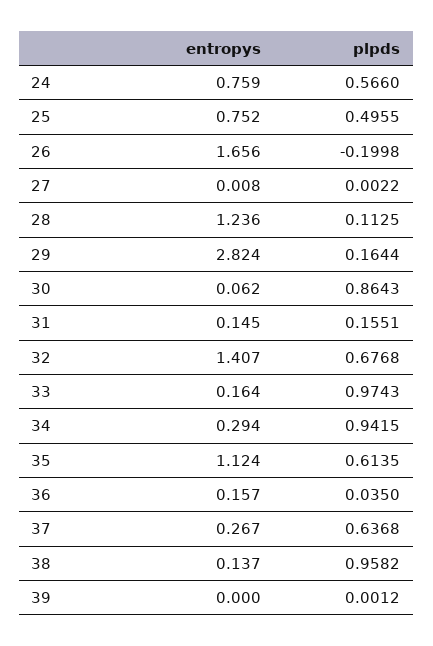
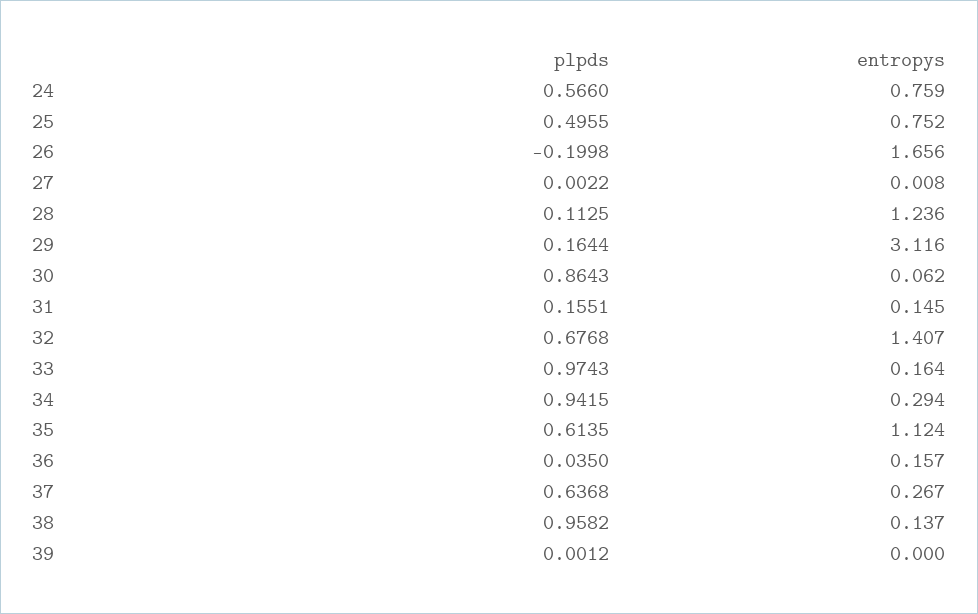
  {
    "entropys": {
      "24": 0.759,
      "25": 0.752,
      "26": 1.656,
      "27": 0.008,
      "28": 1.236,
-     "29": 2.824,
+     "29": 3.116,
      "30": 0.062,
      "31": 0.145,
      "32": 1.407,
      "33": 0.164,
      "34": 0.294,
      "35": 1.124,
      "36": 0.157,
      "37": 0.267,
      "38": 0.137,
      "39": 0
    },
    "plpds": {
      "24": 0.566,
      "25": 0.4955,
      "26": -0.1998,
      "27": 0.0022,
      "28": 0.1125,
      "29": 0.1644,
      "30": 0.8643,
      "31": 0.1551,
      "32": 0.6768,
      "33": 0.9743,
      "34": 0.9415,
      "35": 0.6135,
      "36": 0.035,
      "37": 0.6368,
      "38": 0.9582,
      "39": 0.0012
    }
  }

